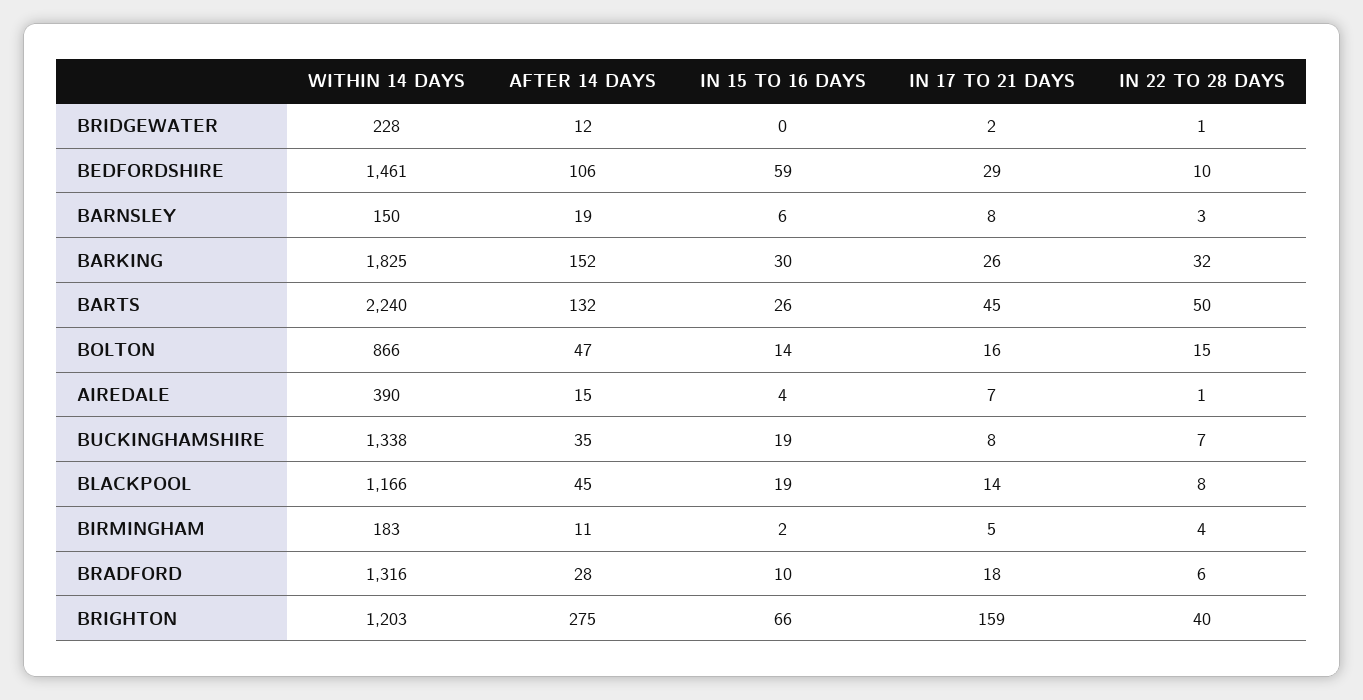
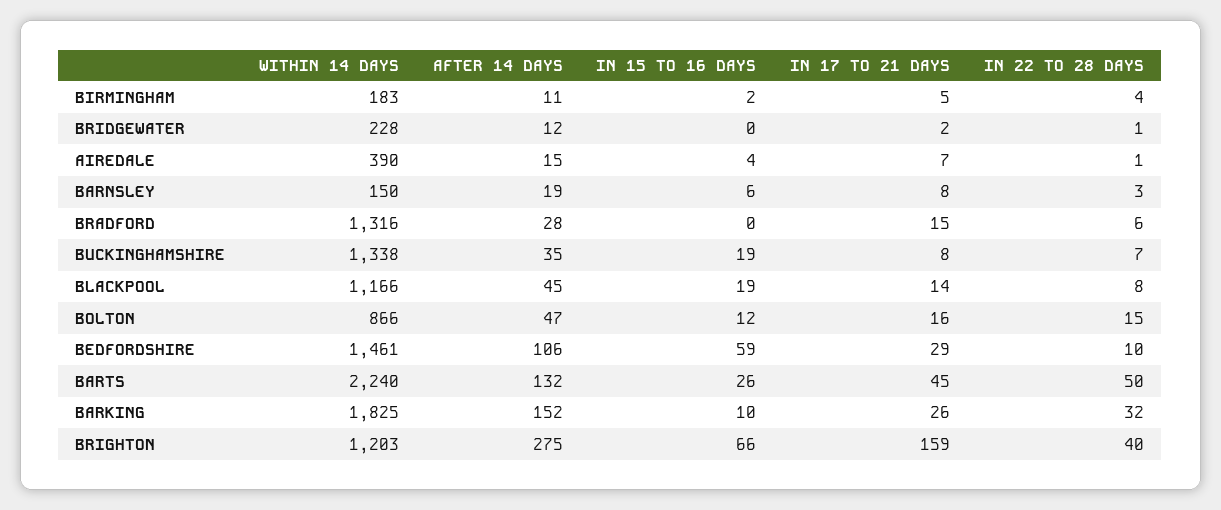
  {
    "WITHIN 14 DAYS": {
      "BRIDGEWATER": 228,
      "BEDFORDSHIRE": 1461,
      "BARNSLEY": 150,
      "BARKING": 1825,
      "BARTS": 2240,
      "BOLTON": 866,
      "AIREDALE": 390,
      "BUCKINGHAMSHIRE": 1338,
      "BLACKPOOL": 1166,
      "BIRMINGHAM": 183,
      "BRADFORD": 1316,
      "BRIGHTON": 1203
    },
    "AFTER 14 DAYS": {
      "BRIDGEWATER": 12,
      "BEDFORDSHIRE": 106,
      "BARNSLEY": 19,
      "BARKING": 152,
      "BARTS": 132,
      "BOLTON": 47,
      "AIREDALE": 15,
      "BUCKINGHAMSHIRE": 35,
      "BLACKPOOL": 45,
      "BIRMINGHAM": 11,
      "BRADFORD": 28,
      "BRIGHTON": 275
    },
    "IN 15 TO 16 DAYS": {
      "BRIDGEWATER": 0,
      "BEDFORDSHIRE": 59,
      "BARNSLEY": 6,
-     "BARKING": 30,
+     "BARKING": 10,
      "BARTS": 26,
-     "BOLTON": 14,
+     "BOLTON": 12,
      "AIREDALE": 4,
      "BUCKINGHAMSHIRE": 19,
      "BLACKPOOL": 19,
      "BIRMINGHAM": 2,
-     "BRADFORD": 10,
+     "BRADFORD": 0,
      "BRIGHTON": 66
    },
    "IN 17 TO 21 DAYS": {
      "BRIDGEWATER": 2,
      "BEDFORDSHIRE": 29,
      "BARNSLEY": 8,
      "BARKING": 26,
      "BARTS": 45,
      "BOLTON": 16,
      "AIREDALE": 7,
      "BUCKINGHAMSHIRE": 8,
      "BLACKPOOL": 14,
      "BIRMINGHAM": 5,
-     "BRADFORD": 18,
+     "BRADFORD": 15,
      "BRIGHTON": 159
    },
    "IN 22 TO 28 DAYS": {
      "BRIDGEWATER": 1,
      "BEDFORDSHIRE": 10,
      "BARNSLEY": 3,
      "BARKING": 32,
      "BARTS": 50,
      "BOLTON": 15,
      "AIREDALE": 1,
      "BUCKINGHAMSHIRE": 7,
      "BLACKPOOL": 8,
      "BIRMINGHAM": 4,
      "BRADFORD": 6,
      "BRIGHTON": 40
    }
  }

